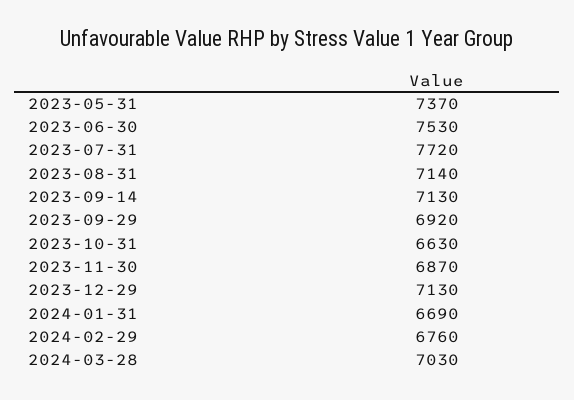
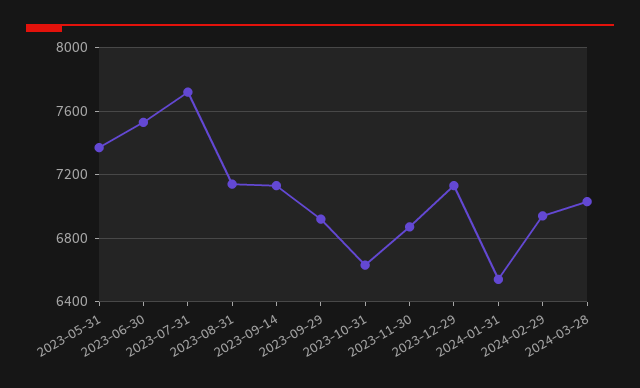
  {
    "2023-05-31": 7370,
    "2023-06-30": 7530,
    "2023-07-31": 7720,
    "2023-08-31": 7140,
    "2023-09-14": 7130,
    "2023-09-29": 6920,
    "2023-10-31": 6630,
    "2023-11-30": 6870,
    "2023-12-29": 7130,
-   "2024-01-31": 6690,
+   "2024-01-31": 6550,
-   "2024-02-29": 6760,
+   "2024-02-29": 6950,
    "2024-03-28": 7030
  }

